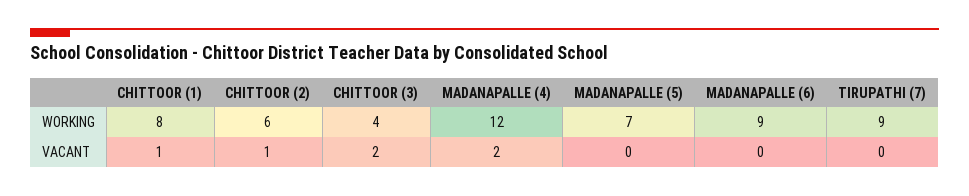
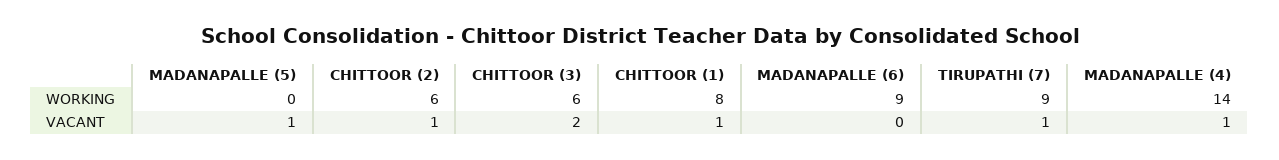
  {
    "CHITTOOR (1)": {
      "WORKING": 8,
      "VACANT": 1
    },
    "CHITTOOR (2)": {
      "WORKING": 6,
      "VACANT": 1
    },
    "CHITTOOR (3)": {
-     "WORKING": 4,
+     "WORKING": 6,
      "VACANT": 2
    },
    "MADANAPALLE (4)": {
-     "WORKING": 12,
+     "WORKING": 14,
-     "VACANT": 2
+     "VACANT": 1
    },
    "MADANAPALLE (5)": {
-     "WORKING": 7,
+     "WORKING": 0,
-     "VACANT": 0
+     "VACANT": 1
    },
    "MADANAPALLE (6)": {
      "WORKING": 9,
      "VACANT": 0
    },
    "TIRUPATHI (7)": {
      "WORKING": 9,
-     "VACANT": 0
+     "VACANT": 1
    }
  }

